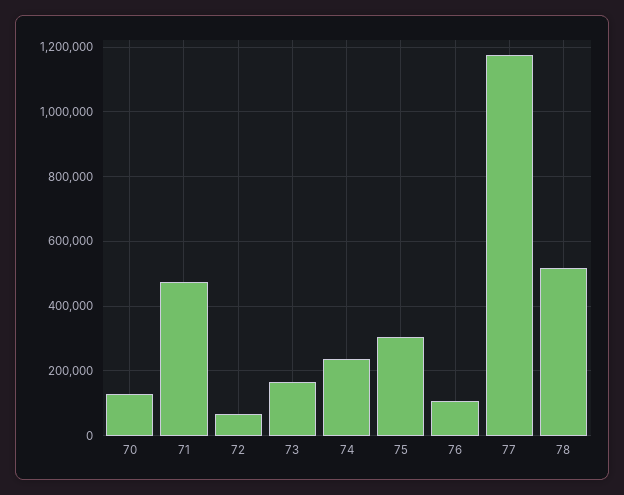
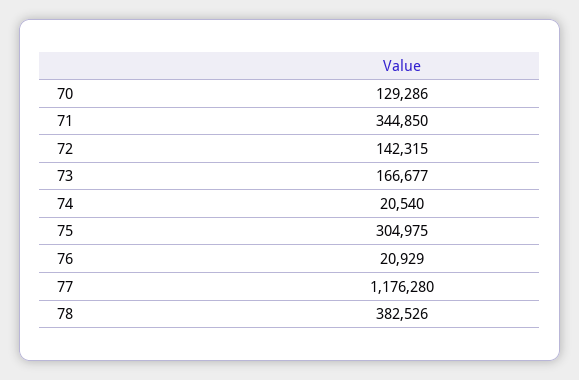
  {
    "70": 129286,
-   "71": 480000,
+   "71": 344850,
-   "72": 60000,
+   "72": 142315,
    "73": 166677,
-   "74": 240000,
+   "74": 20540,
    "75": 304975,
-   "76": 100000,
+   "76": 20929,
    "77": 1176280,
-   "78": 520000
+   "78": 382526
  }

